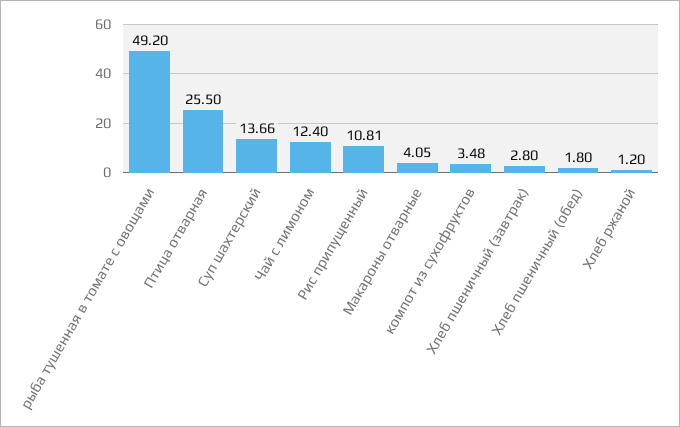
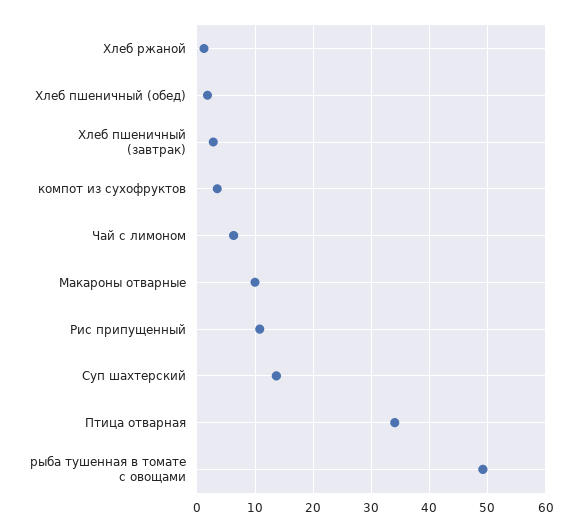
  {
    "рыба тушенная в томате с овощами": 49.2,
-   "Птица отварная": 25.5,
+   "Птица отварная": 34,
    "Суп шахтерский": 13.66,
-   "Чай с лимоном": 12.4,
+   "Чай с лимоном": 6,
    "Рис припущенный": 10.81,
-   "Макароны отварные": 4.05,
+   "Макароны отварные": 10,
    "компот из сухофруктов": 3.48,
    "Хлеб пшеничный (завтрак)": 2.8,
    "Хлеб пшеничный (обед)": 1.8,
    "Хлеб ржаной": 1.2
  }

